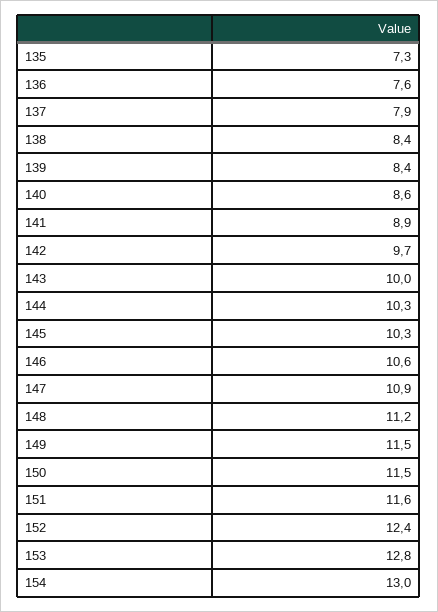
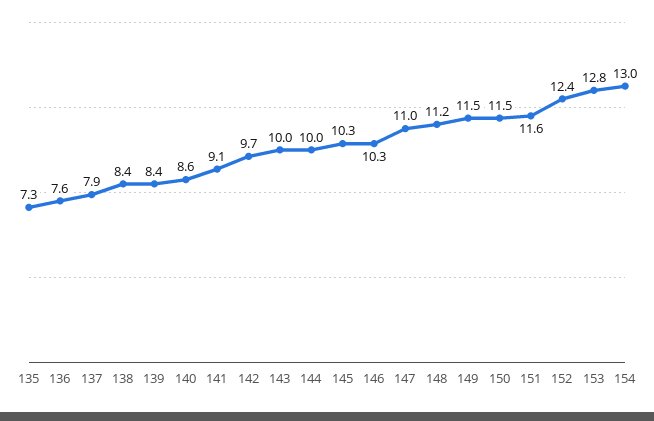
  {
    "135": 7.3,
    "136": 7.6,
    "137": 7.9,
    "138": 8.4,
    "139": 8.4,
    "140": 8.6,
-   "141": 8.9,
+   "141": 9.1,
    "142": 9.7,
    "143": 10,
-   "144": 10.3,
+   "144": 10,
    "145": 10.3,
-   "146": 10.6,
+   "146": 10.3,
-   "147": 10.9,
+   "147": 11,
    "148": 11.2,
    "149": 11.5,
    "150": 11.5,
    "151": 11.6,
    "152": 12.4,
    "153": 12.8,
    "154": 13
  }

